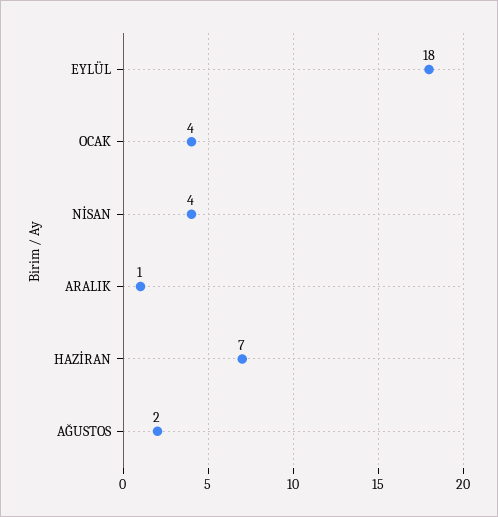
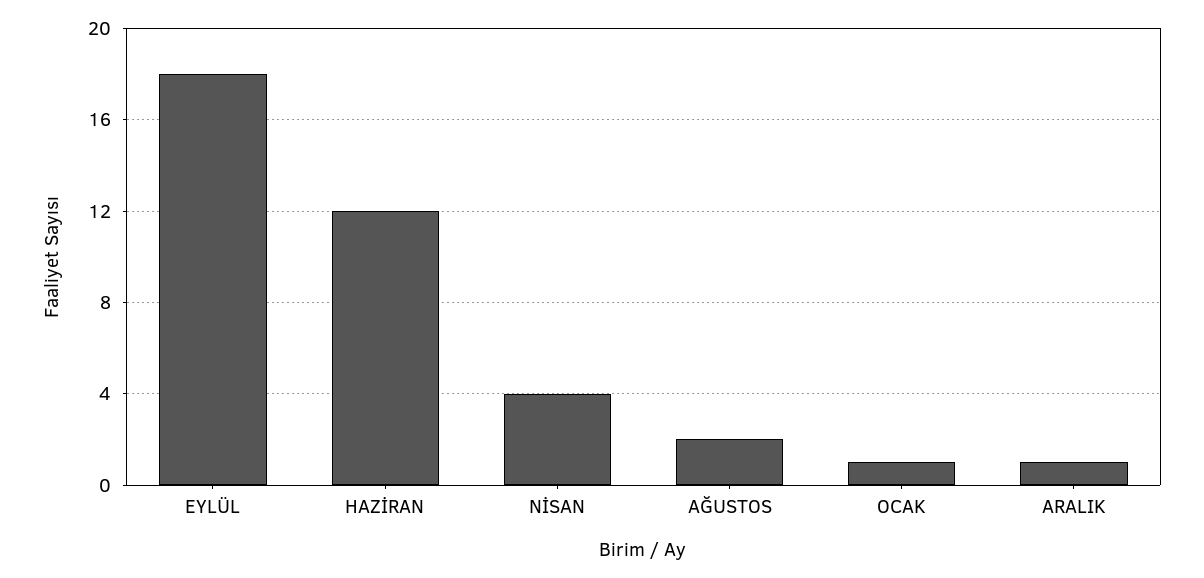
  {
    "EYLÜL": 18,
-   "OCAK": 4,
+   "OCAK": 1,
    "NİSAN": 4,
    "ARALIK": 1,
-   "HAZİRAN": 7,
+   "HAZİRAN": 12,
    "AĞUSTOS": 2
  }

